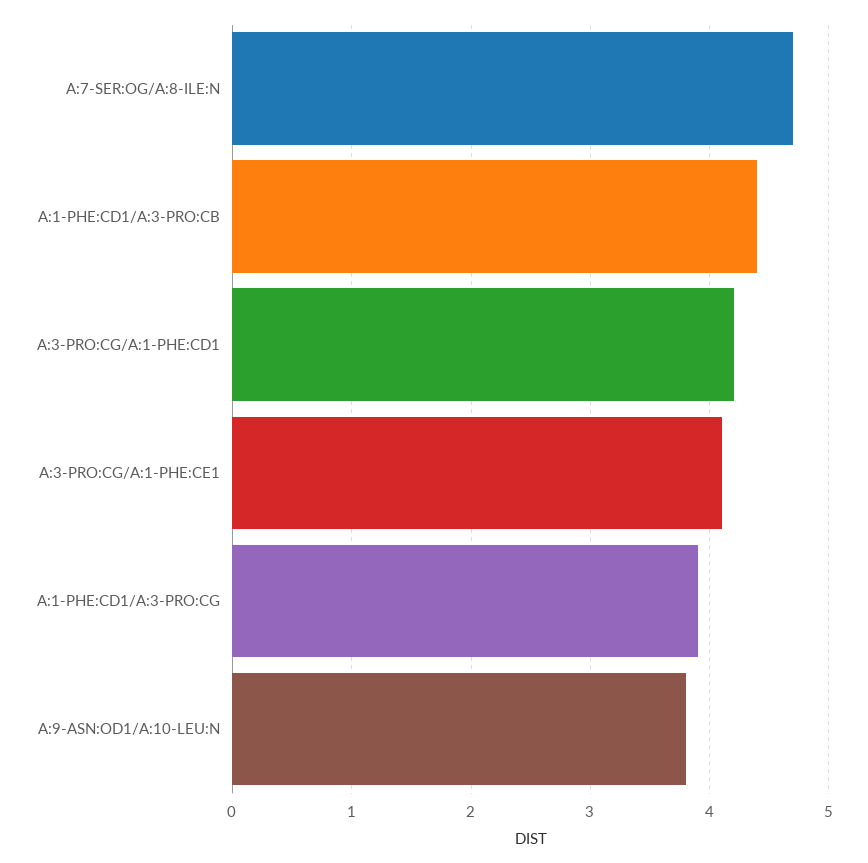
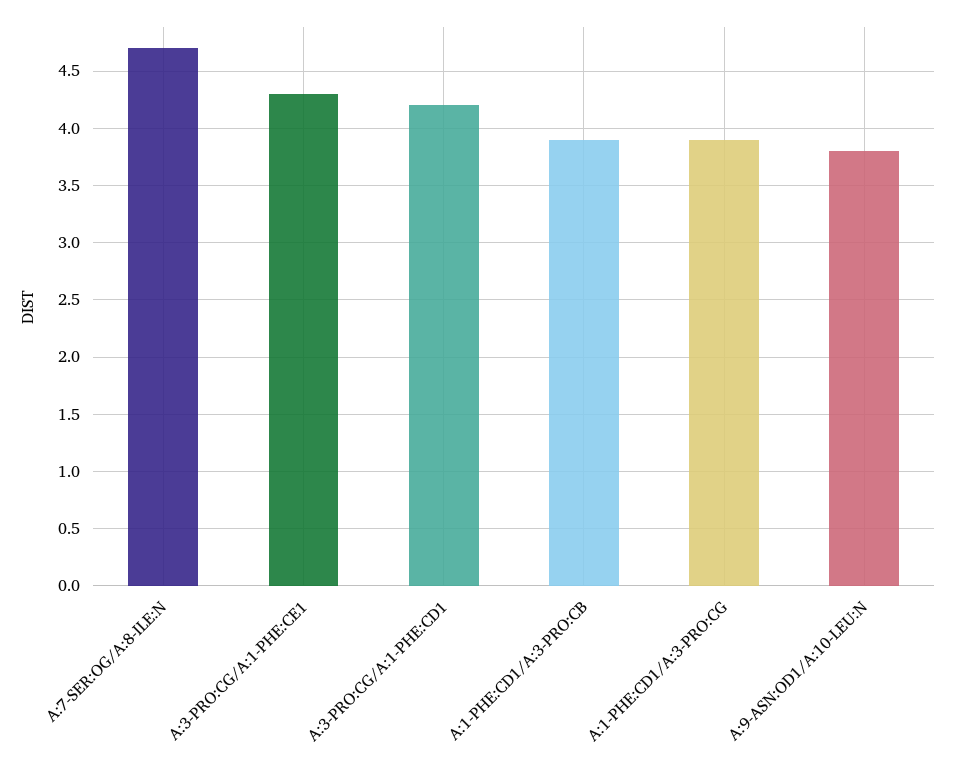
  {
    "A:7-SER:OG/A:8-ILE:N": 4.7,
-   "A:1-PHE:CD1/A:3-PRO:CB": 4.4,
+   "A:1-PHE:CD1/A:3-PRO:CB": 3.9,
    "A:3-PRO:CG/A:1-PHE:CD1": 4.2,
-   "A:3-PRO:CG/A:1-PHE:CE1": 4.1,
+   "A:3-PRO:CG/A:1-PHE:CE1": 4.3,
    "A:1-PHE:CD1/A:3-PRO:CG": 3.9,
    "A:9-ASN:OD1/A:10-LEU:N": 3.8
  }

